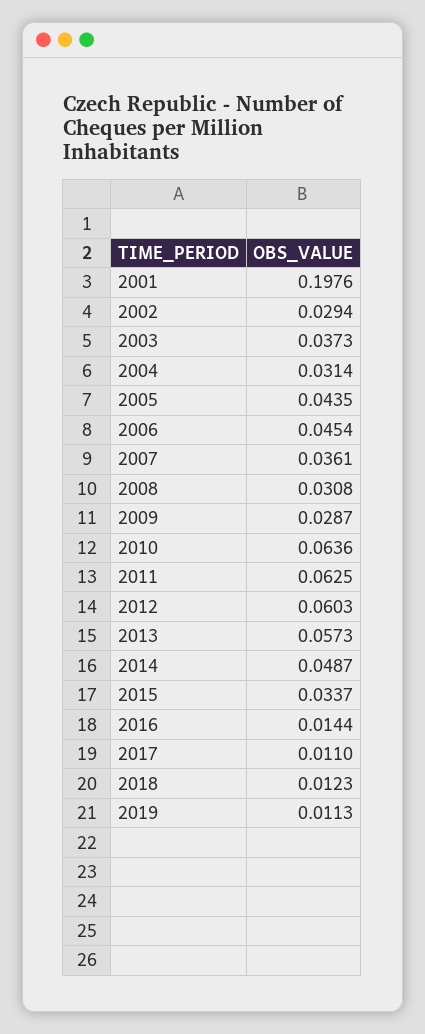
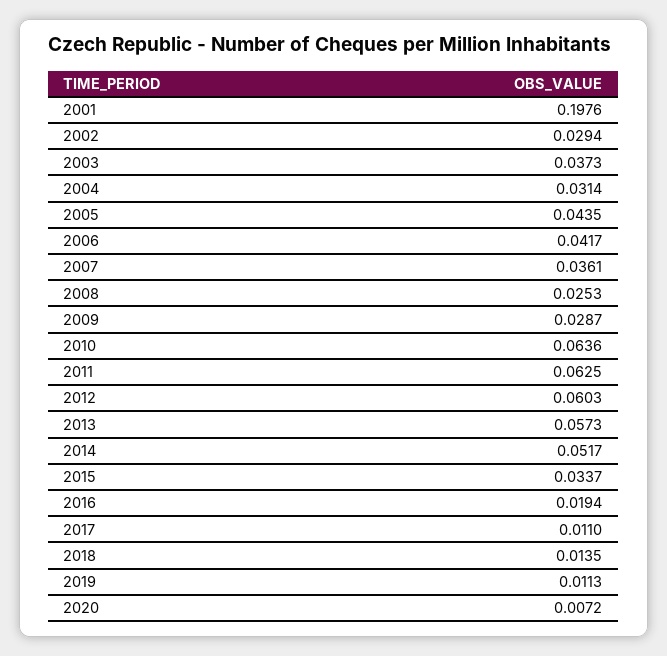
  {
    "2001": 0.1976,
    "2002": 0.0294,
    "2003": 0.0373,
    "2004": 0.0314,
    "2005": 0.0435,
-   "2006": 0.0454,
+   "2006": 0.0417,
    "2007": 0.0361,
-   "2008": 0.0308,
+   "2008": 0.0253,
    "2009": 0.0287,
    "2010": 0.0636,
    "2011": 0.0625,
    "2012": 0.0603,
    "2013": 0.0573,
-   "2014": 0.0487,
+   "2014": 0.0517,
    "2015": 0.0337,
-   "2016": 0.0144,
+   "2016": 0.0194,
    "2017": 0.011,
-   "2018": 0.0123,
+   "2018": 0.0135,
-   "2019": 0.0113
+   "2019": 0.0113,
+   "2020": 0.0072
  }

